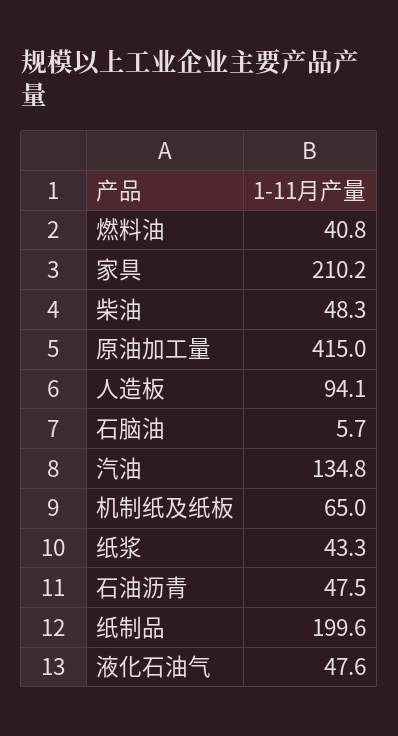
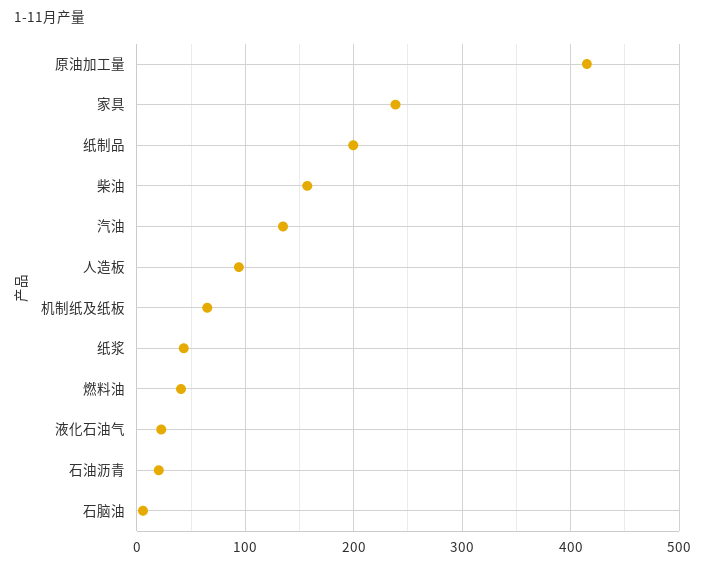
  {
    "燃料油": 40.8,
-   "家具": 210.2,
+   "家具": 240,
-   "柴油": 48.3,
+   "柴油": 160,
    "原油加工量": 415,
    "人造板": 94.1,
    "石脑油": 5.7,
    "汽油": 134.8,
    "机制纸及纸板": 65,
    "纸浆": 43.3,
-   "石油沥青": 47.5,
+   "石油沥青": 20,
    "纸制品": 199.6,
-   "液化石油气": 47.6
+   "液化石油气": 20
  }

